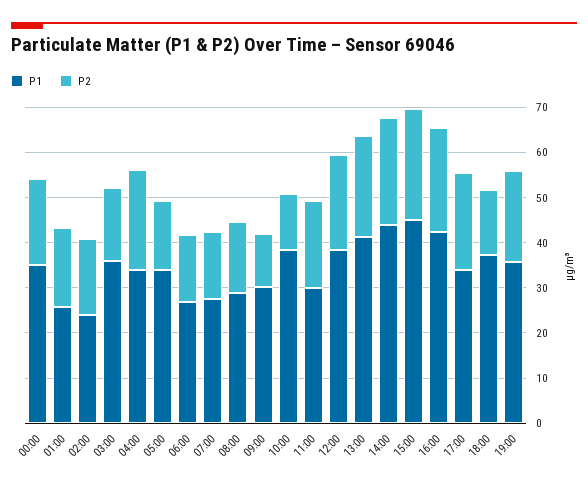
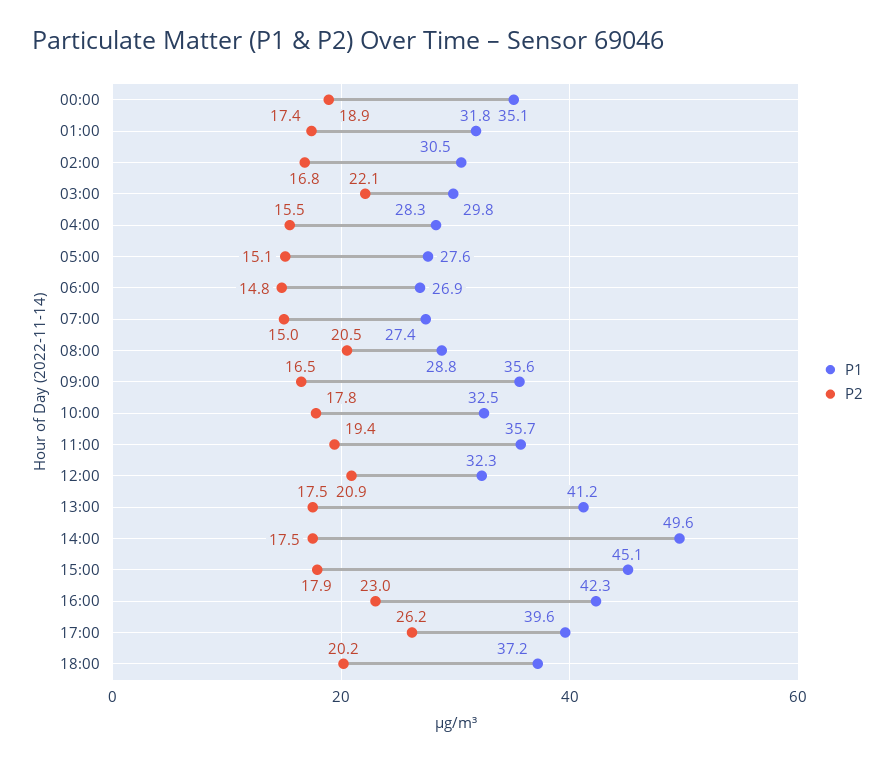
  {
    "P1": {
      "00:00": 35.1,
-     "01:00": 26,
+     "01:00": 31.8,
-     "02:00": 24,
+     "02:00": 30.5,
-     "03:00": 36,
+     "03:00": 29.8,
-     "04:00": 34,
+     "04:00": 28.3,
-     "05:00": 34,
+     "05:00": 27.6,
      "06:00": 26.9,
      "07:00": 27.4,
      "08:00": 28.8,
-     "09:00": 30,
+     "09:00": 35.6,
-     "10:00": 38,
+     "10:00": 32.5,
-     "11:00": 30,
+     "11:00": 35.7,
-     "12:00": 38,
+     "12:00": 32.3,
      "13:00": 41.2,
-     "14:00": 44,
+     "14:00": 49.6,
      "15:00": 45.1,
      "16:00": 42.3,
-     "17:00": 34,
+     "17:00": 39.6,
-     "18:00": 37.2,
+     "18:00": 37.2
-     "19:00": 36
    },
    "P2": {
      "00:00": 18.9,
      "01:00": 17.4,
      "02:00": 16.8,
-     "03:00": 16,
+     "03:00": 22.1,
-     "04:00": 22,
+     "04:00": 15.5,
      "05:00": 15.1,
      "06:00": 14.8,
      "07:00": 15,
-     "08:00": 16,
+     "08:00": 20.5,
-     "09:00": 12,
+     "09:00": 16.5,
-     "10:00": 12,
+     "10:00": 17.8,
      "11:00": 19.4,
      "12:00": 20.9,
-     "13:00": 22,
+     "13:00": 17.5,
-     "14:00": 24,
+     "14:00": 17.5,
-     "15:00": 24,
+     "15:00": 17.9,
      "16:00": 23,
-     "17:00": 22,
+     "17:00": 26.2,
-     "18:00": 14,
+     "18:00": 20.2
-     "19:00": 20
    }
  }

